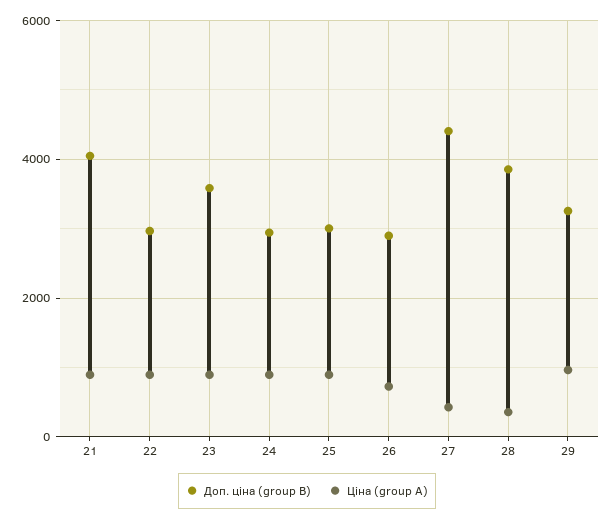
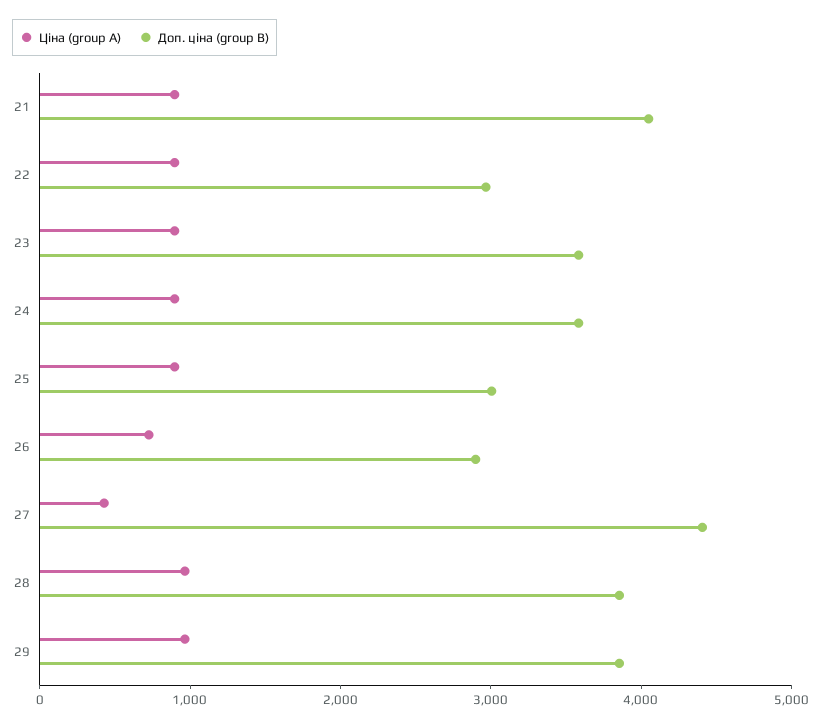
  {
    "Доп. ціна (group B)": {
      "21": 4000,
      "22": 3000,
      "23": 3600,
-     "24": 3000,
+     "24": 3600,
      "25": 3000,
      "26": 2800,
      "27": 4400,
      "28": 3800,
-     "29": 3200
+     "29": 3800
    },
    "Ціна (group A)": {
      "21": 800,
      "22": 800,
      "23": 800,
      "24": 800,
      "25": 800,
      "26": 800,
      "27": 400,
-     "28": 400,
+     "28": 1000,
      "29": 1000
    }
  }

